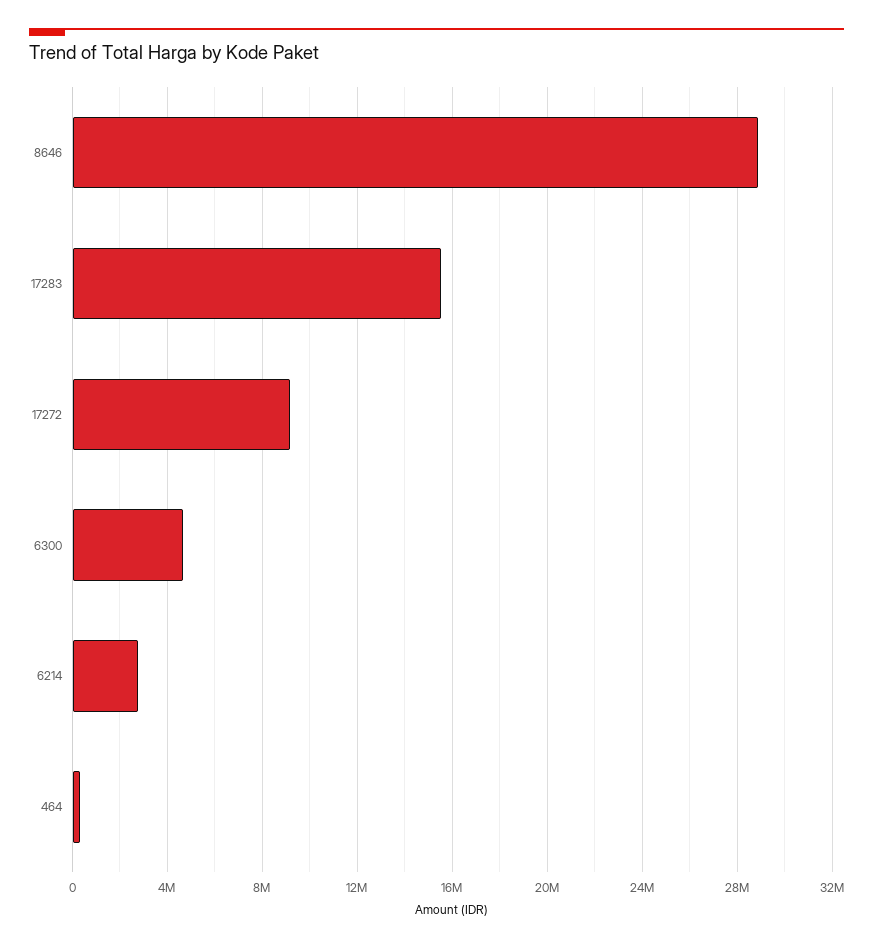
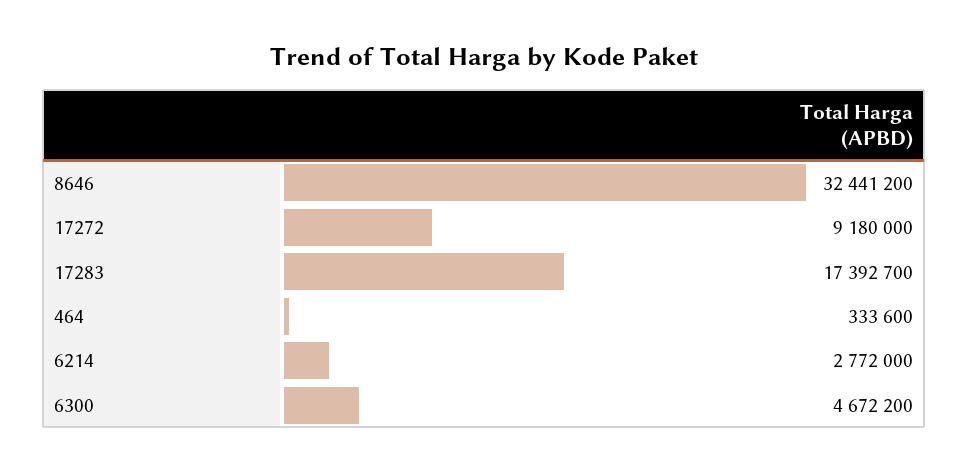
  {
-   "8646": 29000000,
+   "8646": 32441200,
-   "17283": 15500000,
+   "17283": 17392700,
    "17272": 9180000,
    "6300": 4672200,
    "6214": 2772000,
    "464": 333600
  }

